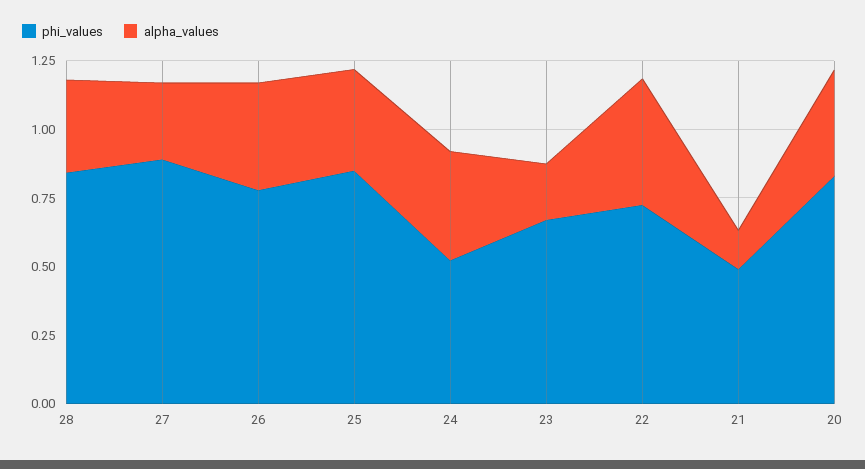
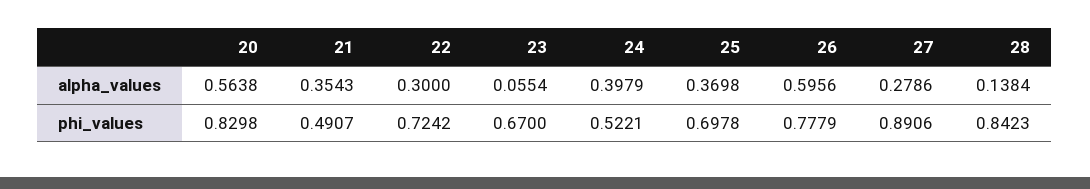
  {
    "phi_values": {
      "28": 0.8423,
      "27": 0.8906,
      "26": 0.7779,
-     "25": 0.85,
+     "25": 0.6978,
      "24": 0.5221,
      "23": 0.67,
      "22": 0.7242,
      "21": 0.4907,
      "20": 0.8298
    },
    "alpha_values": {
-     "28": 0.35,
+     "28": 0.1384,
      "27": 0.2786,
-     "26": 0.4,
+     "26": 0.5956,
      "25": 0.3698,
      "24": 0.3979,
-     "23": 0.2,
+     "23": 0.0554,
-     "22": 0.45,
+     "22": 0.3,
-     "21": 0.15,
+     "21": 0.3543,
-     "20": 0.4
+     "20": 0.5638
    }
  }

